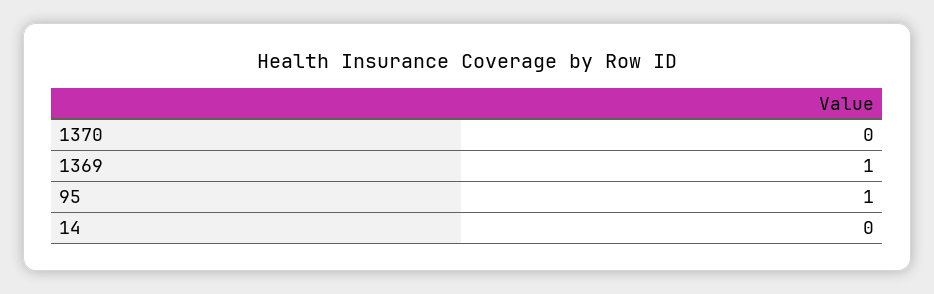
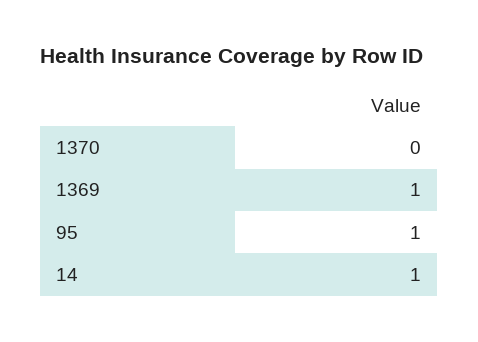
  {
    "1370": 0,
    "1369": 1,
    "95": 1,
-   "14": 0
+   "14": 1
  }

